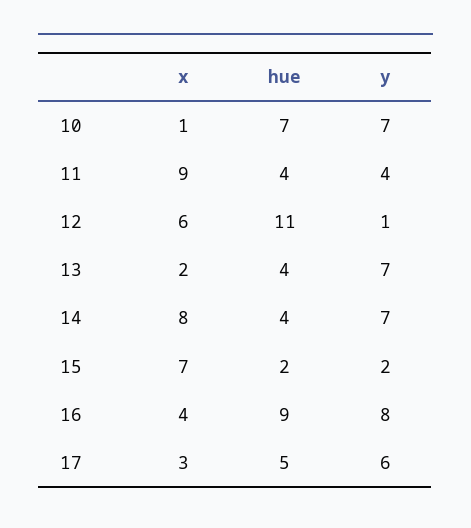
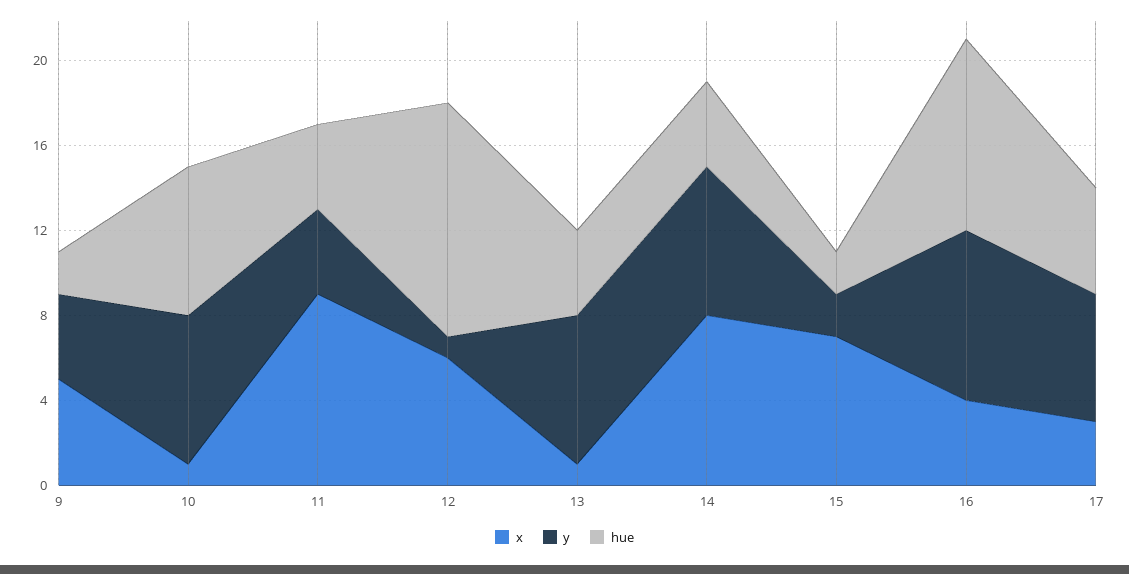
  {
    "x": {
      "10": 1,
      "11": 9,
      "12": 6,
-     "13": 2,
+     "13": 1,
      "14": 8,
      "15": 7,
      "16": 4,
-     "17": 3
+     "17": 3,
+     "9": 5
    },
    "hue": {
      "10": 7,
      "11": 4,
      "12": 11,
      "13": 4,
      "14": 4,
      "15": 2,
      "16": 9,
-     "17": 5
+     "17": 5,
+     "9": 2
    },
    "y": {
      "10": 7,
      "11": 4,
      "12": 1,
      "13": 7,
      "14": 7,
      "15": 2,
      "16": 8,
-     "17": 6
+     "17": 6,
+     "9": 4
    }
  }

